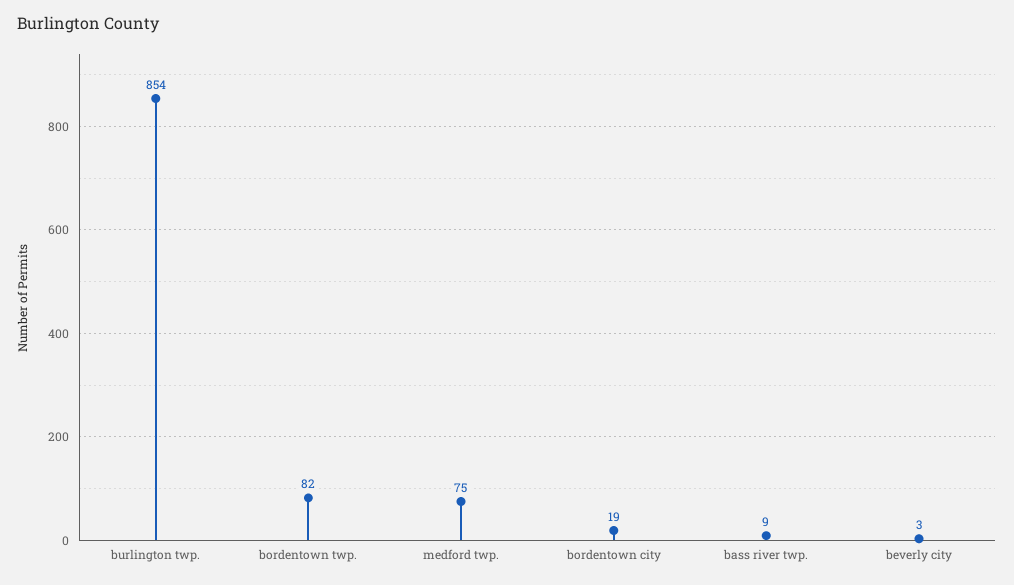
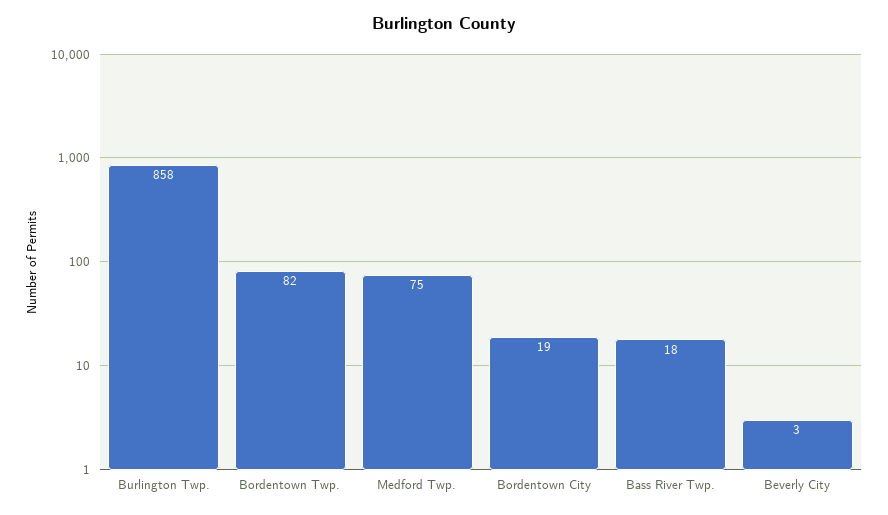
  {
-   "burlington twp.": 854,
+   "burlington twp.": 858,
    "bordentown twp.": 82,
    "medford twp.": 75,
    "bordentown city": 19,
-   "bass river twp.": 9,
+   "bass river twp.": 18,
    "beverly city": 3
  }

